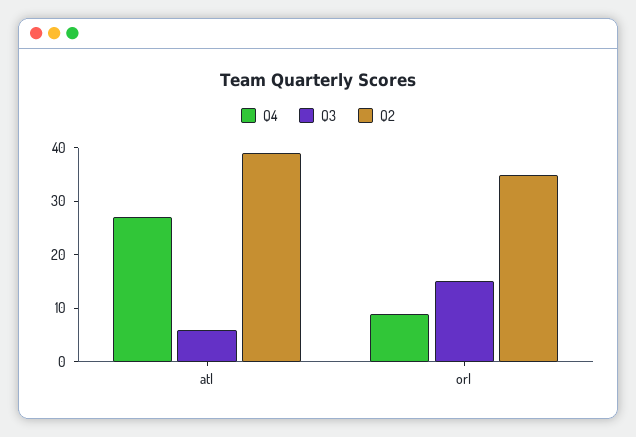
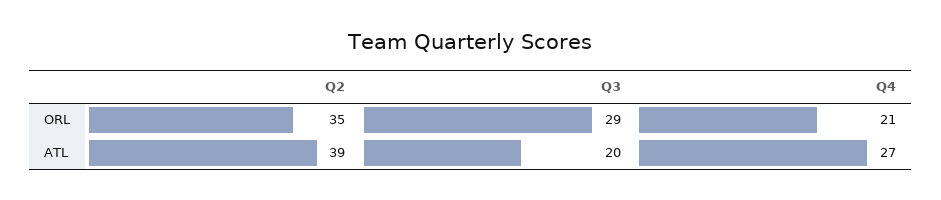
  {
    "Q4": {
      "atl": 27,
-     "orl": 10
+     "orl": 21
    },
    "Q3": {
-     "atl": 5,
+     "atl": 20,
-     "orl": 15
+     "orl": 29
    },
    "Q2": {
      "atl": 39,
      "orl": 35
    }
  }

